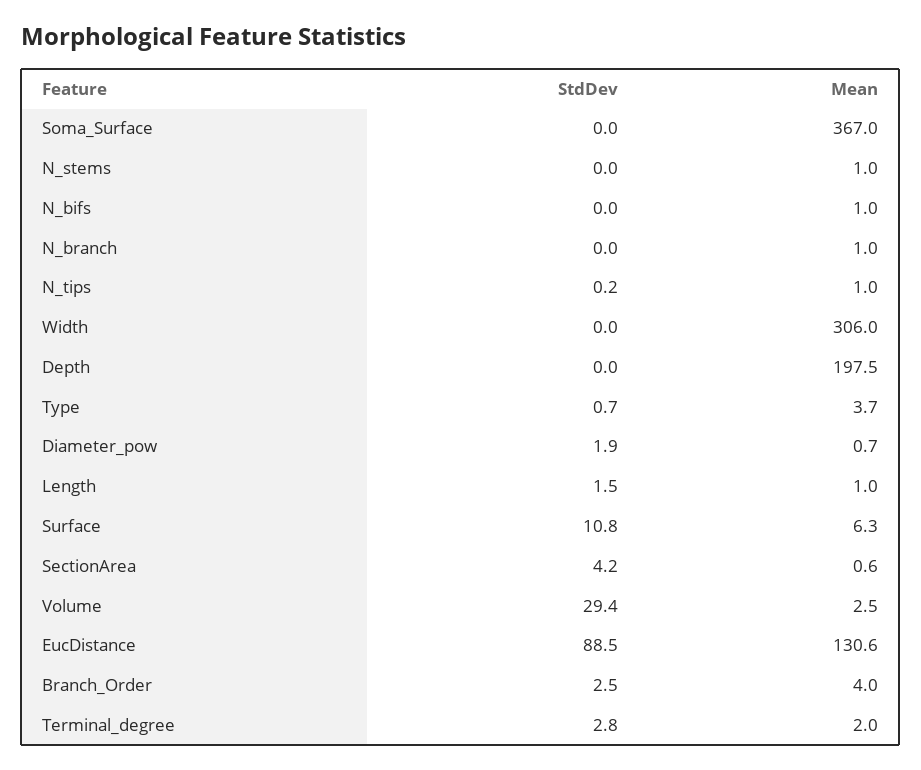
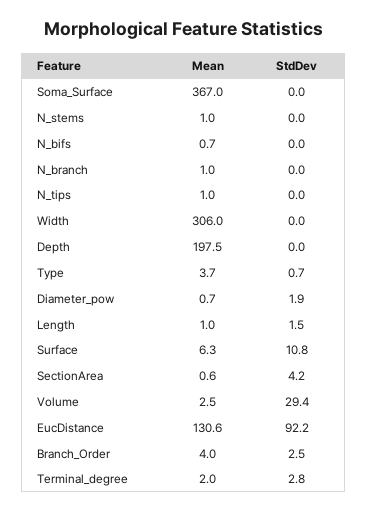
  {
    "StdDev": {
      "Soma_Surface": 0,
      "N_stems": 0,
      "N_bifs": 0,
      "N_branch": 0,
-     "N_tips": 0.2,
+     "N_tips": 0,
      "Width": 0,
      "Depth": 0,
      "Type": 0.7,
      "Diameter_pow": 1.9,
      "Length": 1.5,
      "Surface": 10.8,
      "SectionArea": 4.2,
      "Volume": 29.4,
-     "EucDistance": 88.5,
+     "EucDistance": 92.2,
      "Branch_Order": 2.5,
      "Terminal_degree": 2.8
    },
    "Mean": {
      "Soma_Surface": 367,
      "N_stems": 1,
-     "N_bifs": 1,
+     "N_bifs": 0.7,
      "N_branch": 1,
      "N_tips": 1,
      "Width": 306,
      "Depth": 197.5,
      "Type": 3.7,
      "Diameter_pow": 0.7,
      "Length": 1,
      "Surface": 6.3,
      "SectionArea": 0.6,
      "Volume": 2.5,
      "EucDistance": 130.6,
      "Branch_Order": 4,
      "Terminal_degree": 2
    }
  }

